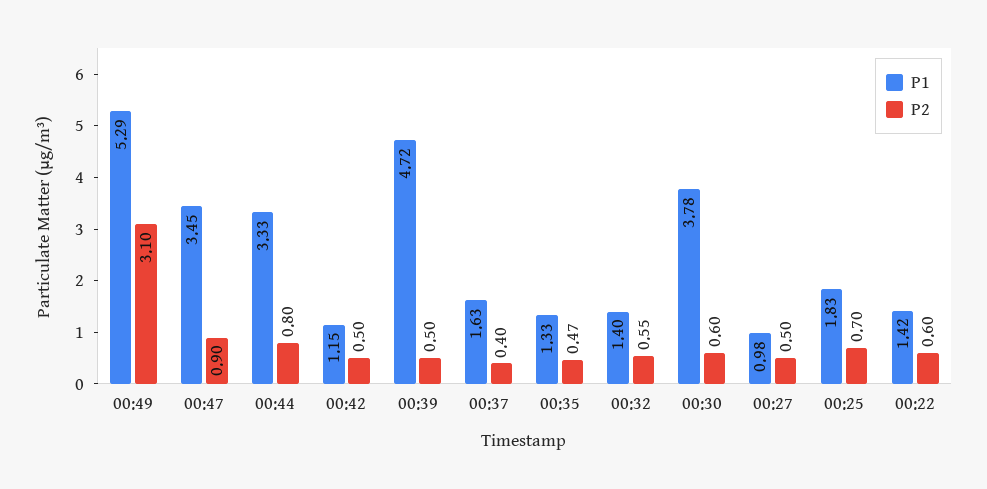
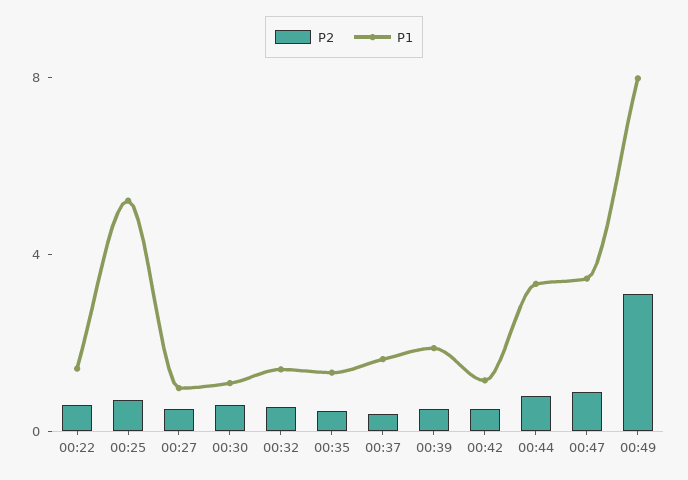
  {
    "P1": {
-     "00:49": 5.29,
+     "00:49": 8,
      "00:47": 3.45,
      "00:44": 3.33,
      "00:42": 1.15,
-     "00:39": 4.72,
+     "00:39": 2,
      "00:37": 1.63,
      "00:35": 1.33,
      "00:32": 1.4,
-     "00:30": 3.78,
+     "00:30": 1,
      "00:27": 0.98,
-     "00:25": 1.83,
+     "00:25": 5,
      "00:22": 1.42
    },
    "P2": {
      "00:49": 3.1,
      "00:47": 0.9,
      "00:44": 0.8,
      "00:42": 0.5,
      "00:39": 0.5,
      "00:37": 0.4,
      "00:35": 0.47,
      "00:32": 0.55,
      "00:30": 0.6,
      "00:27": 0.5,
      "00:25": 0.7,
      "00:22": 0.6
    }
  }

